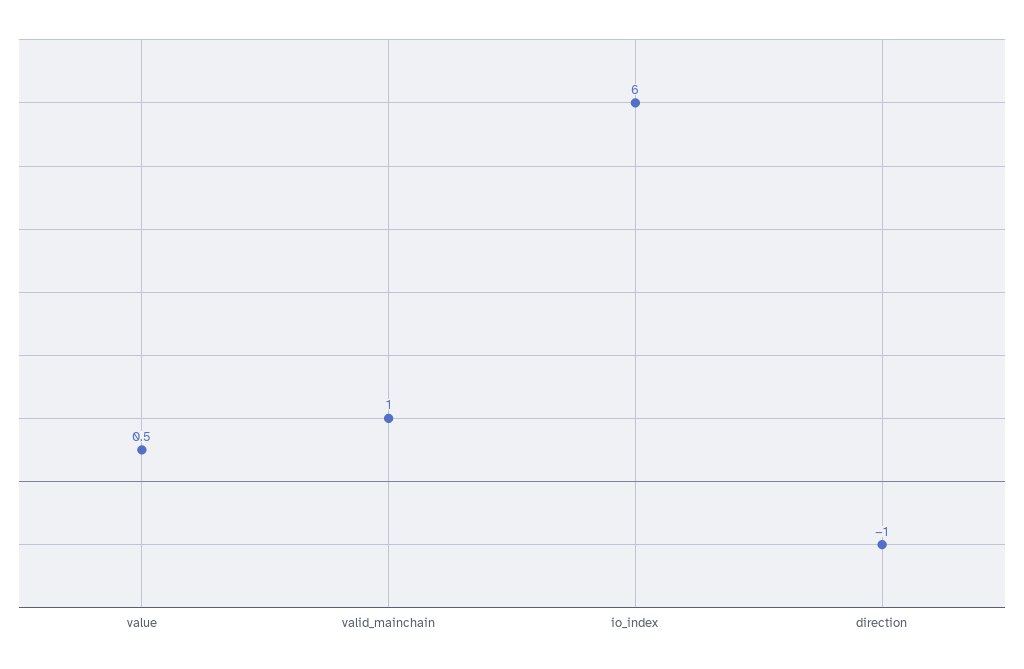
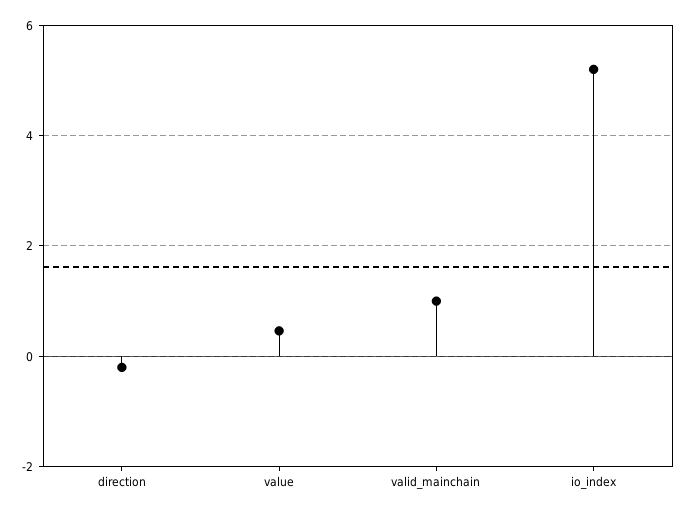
  {
    "value": 0.5,
    "valid_mainchain": 1,
-   "io_index": 6,
+   "io_index": 5.2,
-   "direction": -1
+   "direction": -0.2
  }

